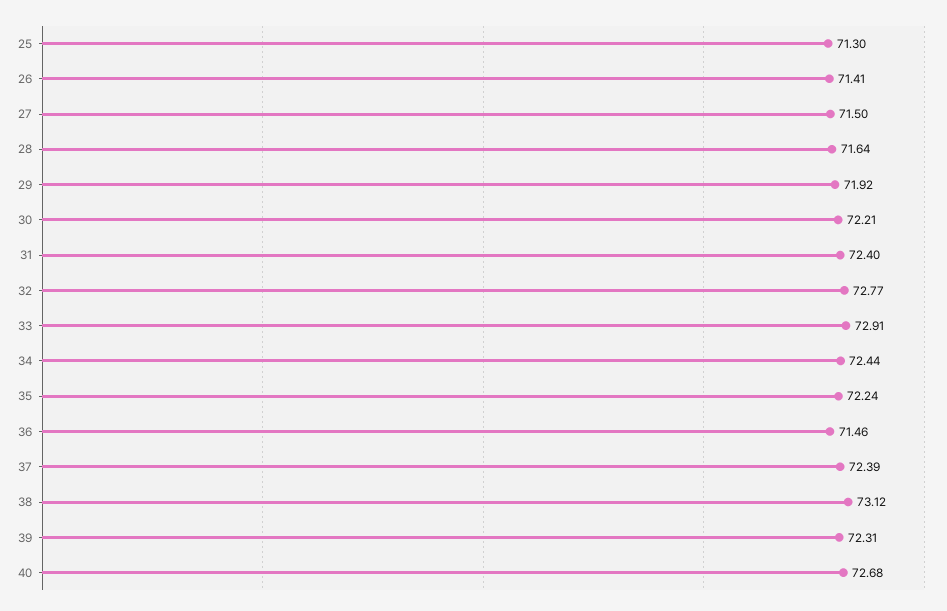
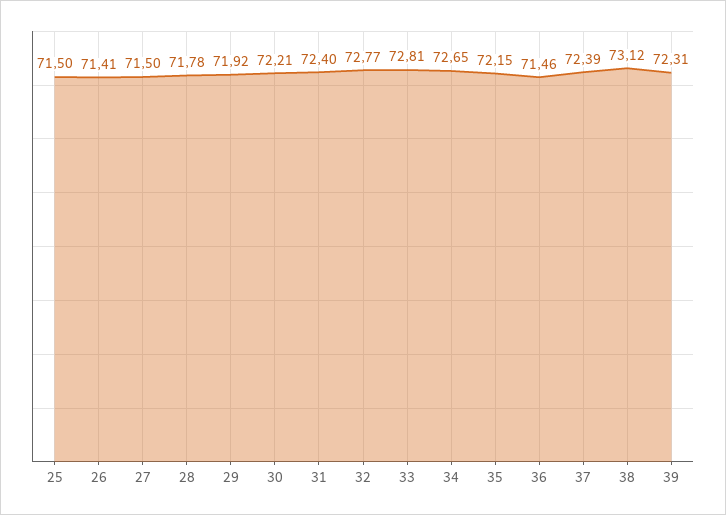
  {
-   "25": 71.3,
+   "25": 71.5,
    "26": 71.41,
    "27": 71.5,
-   "28": 71.64,
+   "28": 71.78,
    "29": 71.92,
    "30": 72.21,
    "31": 72.4,
    "32": 72.77,
-   "33": 72.91,
+   "33": 72.81,
-   "34": 72.44,
+   "34": 72.65,
-   "35": 72.24,
+   "35": 72.15,
    "36": 71.46,
    "37": 72.39,
    "38": 73.12,
-   "39": 72.31,
+   "39": 72.31
-   "40": 72.68
  }

